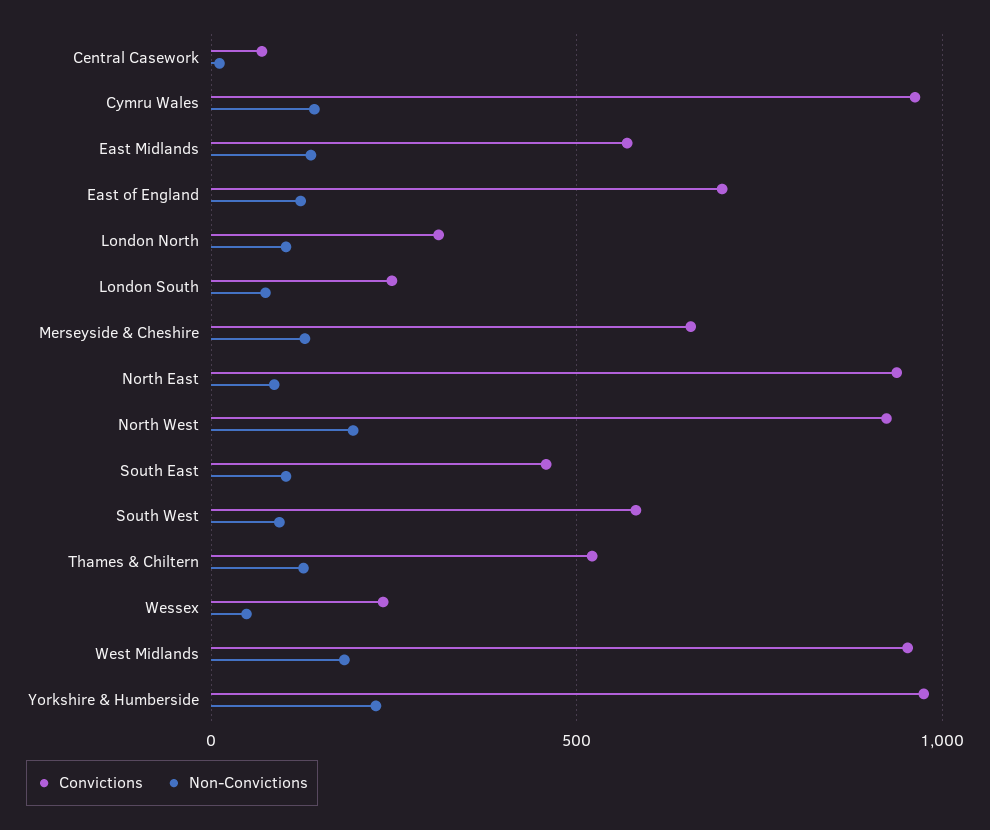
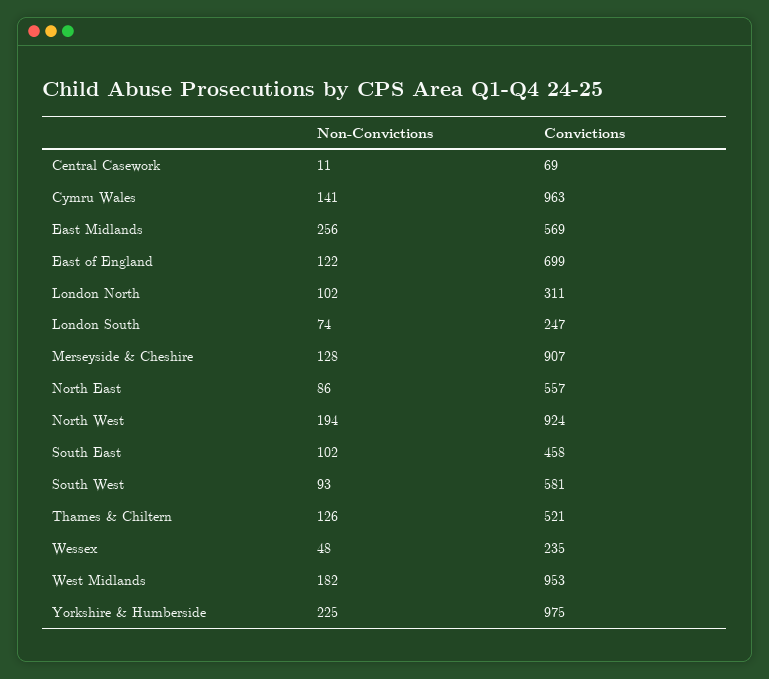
  {
    "Convictions": {
      "Central Casework": 69,
      "Cymru Wales": 963,
      "East Midlands": 569,
      "East of England": 699,
      "London North": 311,
      "London South": 247,
-     "Merseyside & Cheshire": 650,
+     "Merseyside & Cheshire": 907,
-     "North East": 950,
+     "North East": 557,
      "North West": 924,
      "South East": 458,
      "South West": 581,
      "Thames & Chiltern": 521,
      "Wessex": 235,
      "West Midlands": 953,
      "Yorkshire & Humberside": 975
    },
    "Non-Convictions": {
      "Central Casework": 11,
      "Cymru Wales": 141,
-     "East Midlands": 150,
+     "East Midlands": 256,
      "East of England": 122,
      "London North": 102,
      "London South": 74,
      "Merseyside & Cheshire": 128,
      "North East": 86,
      "North West": 194,
      "South East": 102,
      "South West": 93,
      "Thames & Chiltern": 126,
      "Wessex": 48,
      "West Midlands": 182,
      "Yorkshire & Humberside": 225
    }
  }

